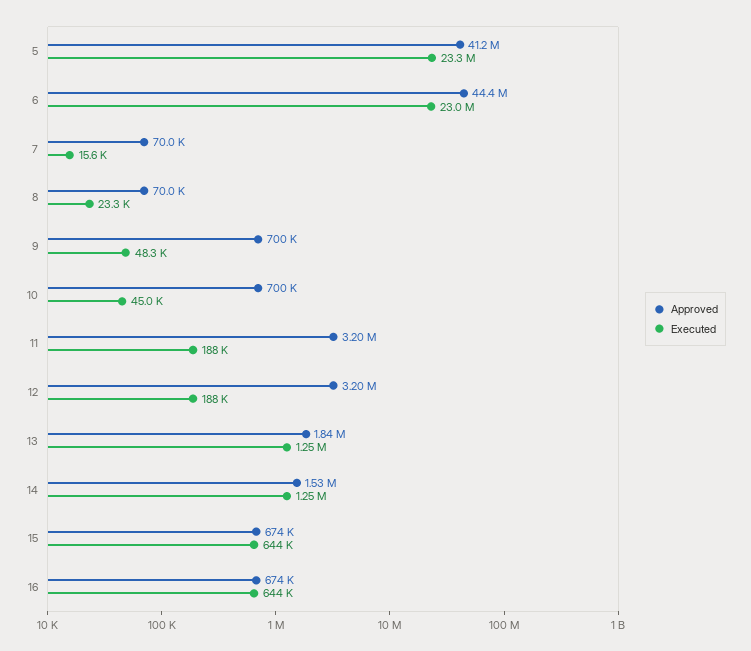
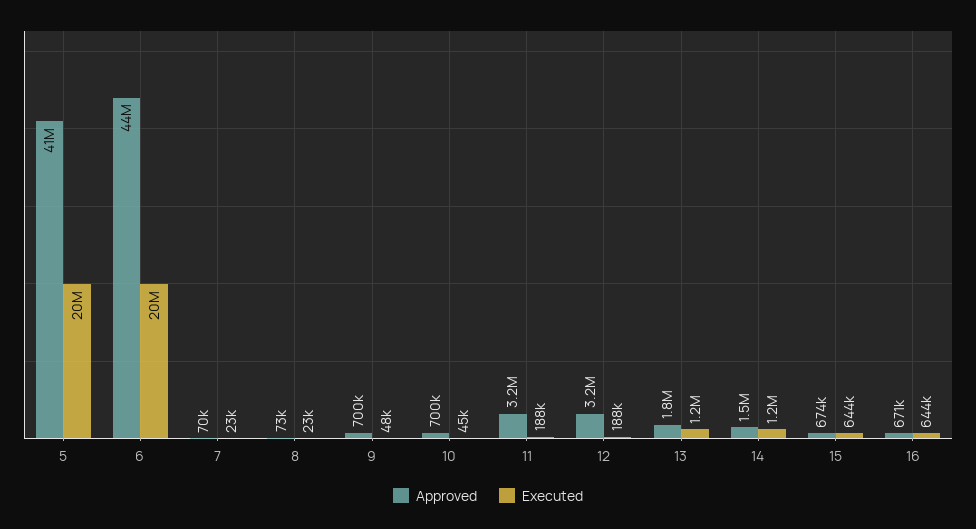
  {
    "Approved": {
      "5": 41200000,
      "6": 44400000,
      "7": 70000,
-     "8": 70000,
+     "8": 73000,
      "9": 700000,
      "10": 700000,
      "11": 3200000,
      "12": 3200000,
      "13": 1840000,
      "14": 1530000,
      "15": 674000,
-     "16": 674000
+     "16": 671000
    },
    "Executed": {
-     "5": 23300000,
+     "5": 20000000,
-     "6": 23000000,
+     "6": 20000000,
-     "7": 15600,
+     "7": 23000,
      "8": 23300,
      "9": 48300,
      "10": 45000,
      "11": 188000,
      "12": 188000,
      "13": 1250000,
      "14": 1250000,
      "15": 644000,
      "16": 644000
    }
  }

